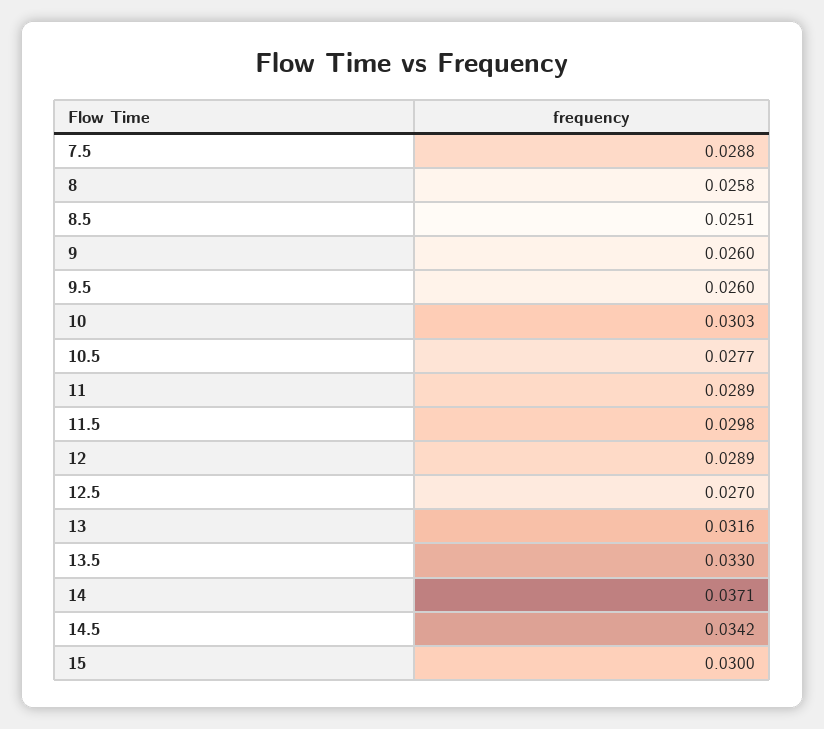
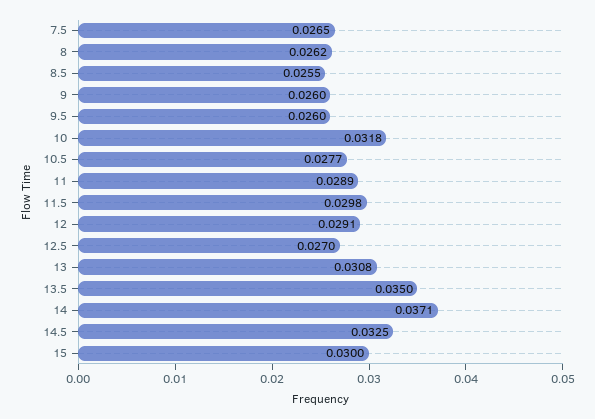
  {
-   "7.5": 0.0288,
+   "7.5": 0.0265,
-   "8": 0.0258,
+   "8": 0.0262,
-   "8.5": 0.0251,
+   "8.5": 0.0255,
    "9": 0.026,
    "9.5": 0.026,
-   "10": 0.0303,
+   "10": 0.0318,
    "10.5": 0.0277,
    "11": 0.0289,
    "11.5": 0.0298,
-   "12": 0.0289,
+   "12": 0.0291,
    "12.5": 0.027,
-   "13": 0.0316,
+   "13": 0.0308,
-   "13.5": 0.033,
+   "13.5": 0.035,
    "14": 0.0371,
-   "14.5": 0.0342,
+   "14.5": 0.0325,
    "15": 0.03
  }

